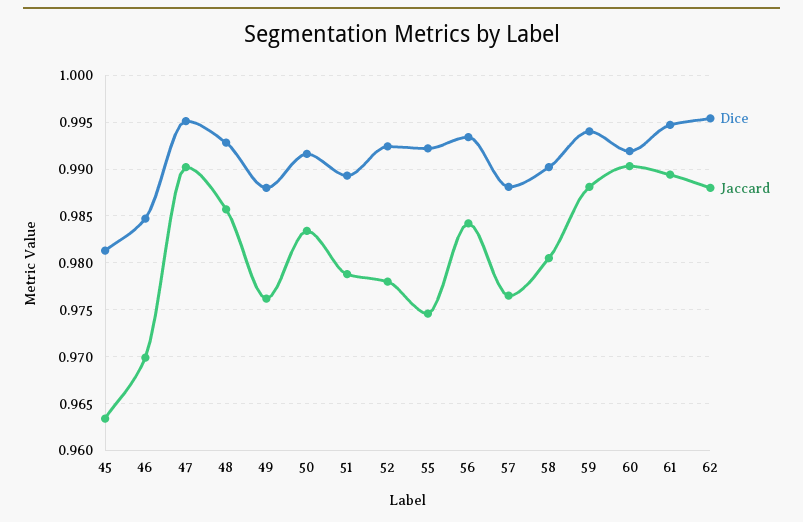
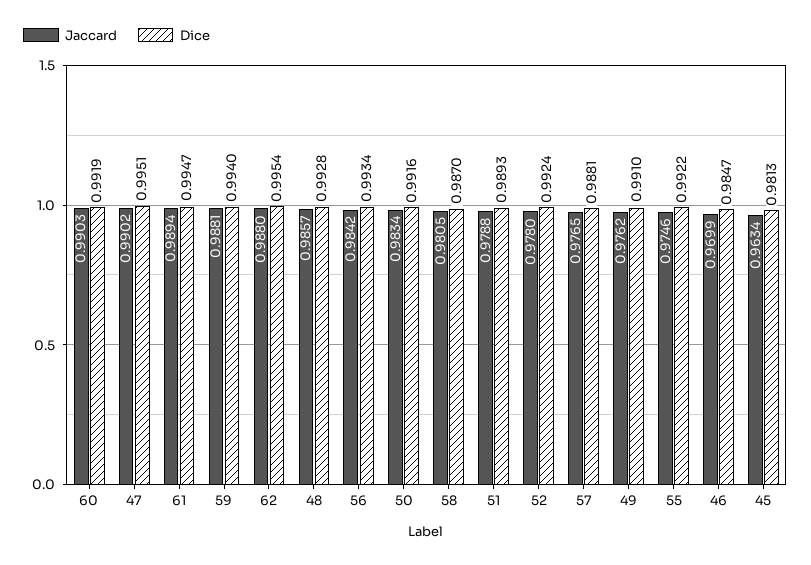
  {
    "Dice": {
      "45": 0.9813,
      "46": 0.9847,
      "47": 0.9951,
      "48": 0.9928,
-     "49": 0.988,
+     "49": 0.991,
      "50": 0.9916,
      "51": 0.9893,
      "52": 0.9924,
      "55": 0.9922,
      "56": 0.9934,
      "57": 0.9881,
-     "58": 0.99,
+     "58": 0.987,
      "59": 0.994,
      "60": 0.9919,
      "61": 0.9947,
      "62": 0.9954
    },
    "Jaccard": {
      "45": 0.9634,
      "46": 0.9699,
      "47": 0.9902,
      "48": 0.9857,
      "49": 0.9762,
      "50": 0.9834,
      "51": 0.9788,
      "52": 0.978,
      "55": 0.9746,
      "56": 0.9842,
      "57": 0.9765,
      "58": 0.9805,
      "59": 0.9881,
      "60": 0.9903,
      "61": 0.9894,
      "62": 0.988
    }
  }

